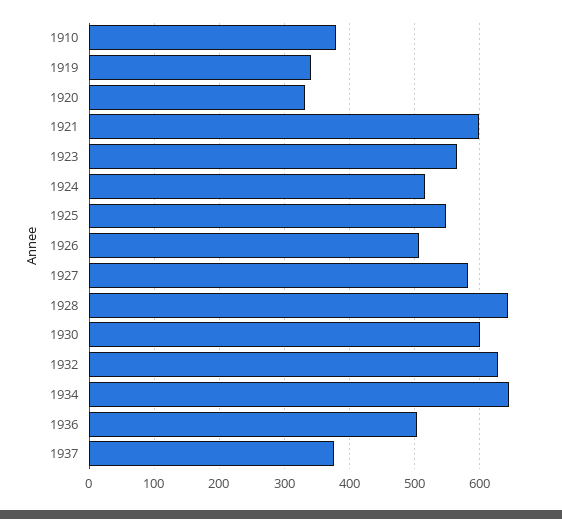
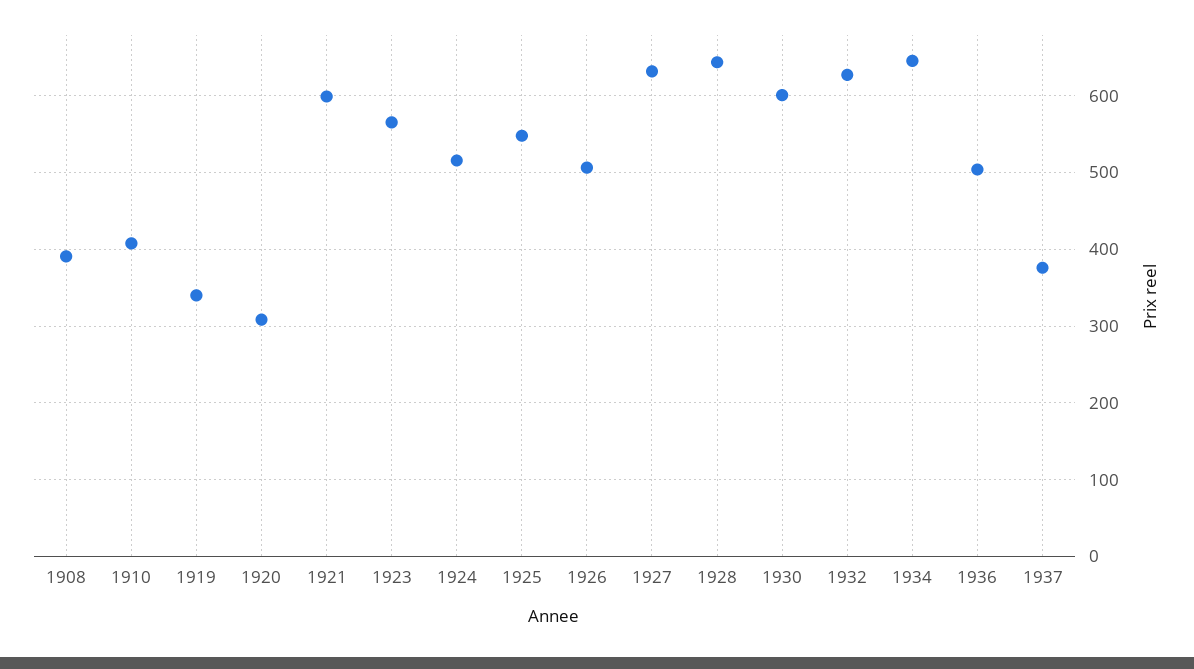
  {
-   "1910": 380,
+   "1910": 410,
    "1919": 340,
-   "1920": 330,
+   "1920": 310,
    "1921": 600,
    "1923": 570,
    "1924": 520,
    "1925": 550,
    "1926": 510,
-   "1927": 580,
+   "1927": 630,
    "1928": 640,
    "1930": 600,
    "1932": 630,
    "1934": 650,
    "1936": 500,
-   "1937": 380
+   "1937": 380,
+   "1908": 390
  }

